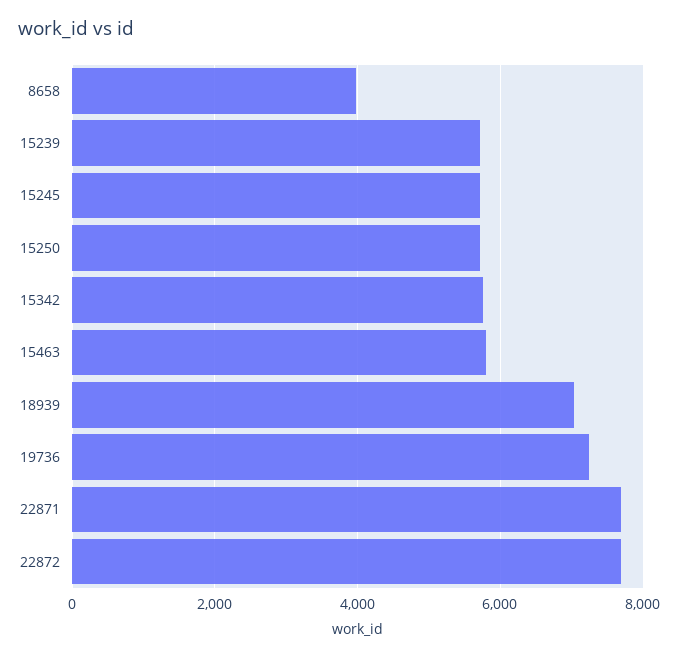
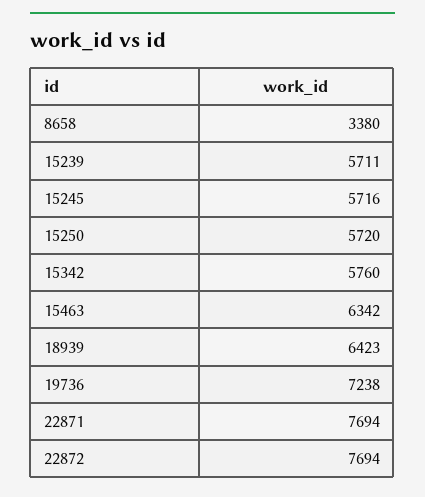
  {
-   "8658": 4000,
+   "8658": 3380,
    "15239": 5711,
    "15245": 5716,
    "15250": 5720,
    "15342": 5760,
-   "15463": 5800,
+   "15463": 6342,
-   "18939": 7000,
+   "18939": 6423,
    "19736": 7238,
    "22871": 7694,
    "22872": 7694
  }

